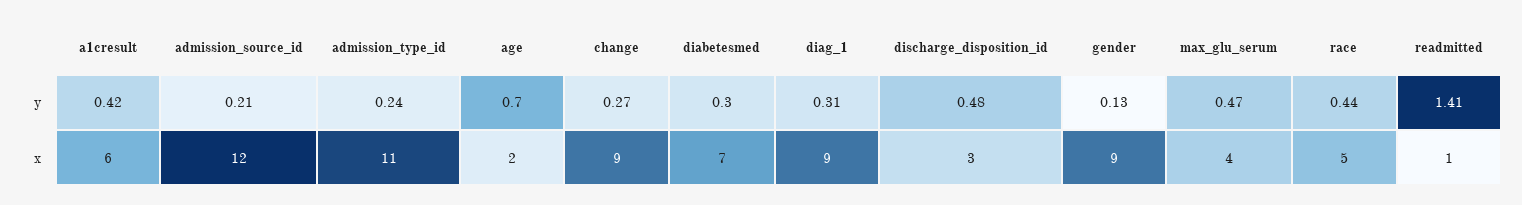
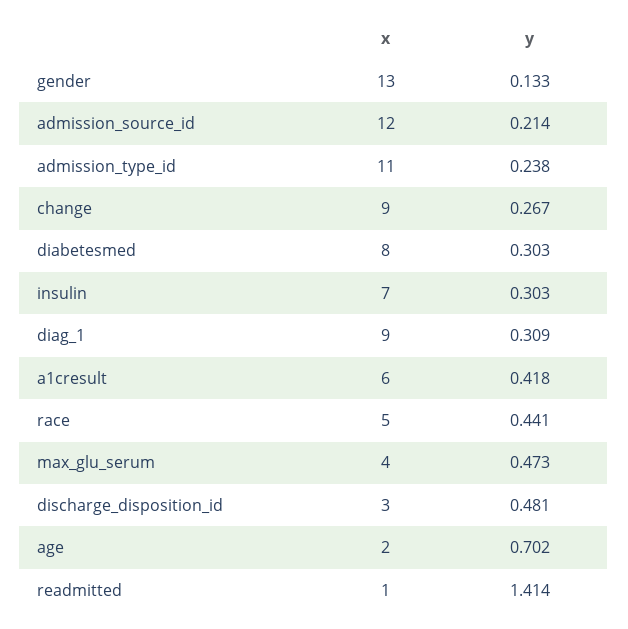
  {
    "a1cresult": {
      "y": 0.418,
      "x": 6
    },
    "admission_source_id": {
      "y": 0.214,
      "x": 12
    },
    "admission_type_id": {
      "y": 0.238,
      "x": 11
    },
    "age": {
      "y": 0.702,
      "x": 2
    },
    "change": {
      "y": 0.267,
      "x": 9
    },
    "diabetesmed": {
      "y": 0.303,
-     "x": 7
+     "x": 8
    },
    "diag_1": {
      "y": 0.309,
      "x": 9
    },
    "discharge_disposition_id": {
      "y": 0.481,
      "x": 3
    },
    "gender": {
      "y": 0.133,
-     "x": 9
+     "x": 13
    },
    "max_glu_serum": {
      "y": 0.473,
      "x": 4
    },
    "race": {
      "y": 0.441,
      "x": 5
    },
    "readmitted": {
      "y": 1.414,
      "x": 1
-   }
+   },
+   "insulin": {
+     "x": 7,
+     "y": 0.303
+   }
  }

